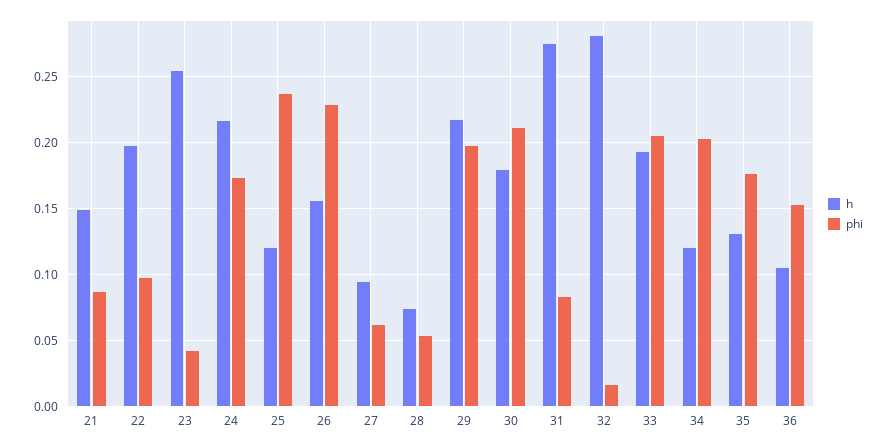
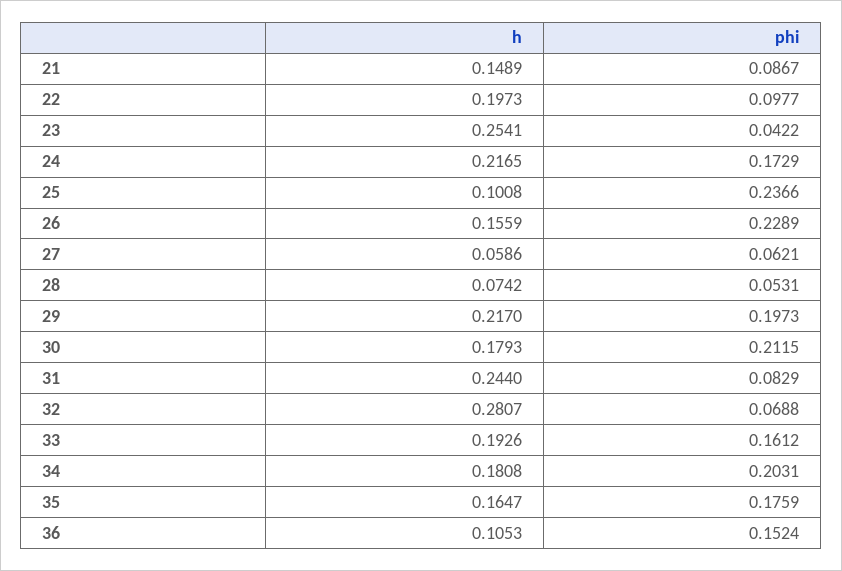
  {
    "h": {
      "21": 0.1489,
      "22": 0.1973,
      "23": 0.2541,
      "24": 0.2165,
-     "25": 0.12,
+     "25": 0.1008,
      "26": 0.1559,
-     "27": 0.095,
+     "27": 0.0586,
      "28": 0.0742,
      "29": 0.217,
      "30": 0.1793,
-     "31": 0.275,
+     "31": 0.244,
      "32": 0.2807,
      "33": 0.1926,
-     "34": 0.12,
+     "34": 0.1808,
-     "35": 0.13,
+     "35": 0.1647,
      "36": 0.1053
    },
    "phi": {
      "21": 0.0867,
      "22": 0.0977,
      "23": 0.0422,
      "24": 0.1729,
      "25": 0.2366,
      "26": 0.2289,
      "27": 0.0621,
      "28": 0.0531,
      "29": 0.1973,
      "30": 0.2115,
      "31": 0.0829,
-     "32": 0.015,
+     "32": 0.0688,
-     "33": 0.205,
+     "33": 0.1612,
      "34": 0.2031,
      "35": 0.1759,
      "36": 0.1524
    }
  }

